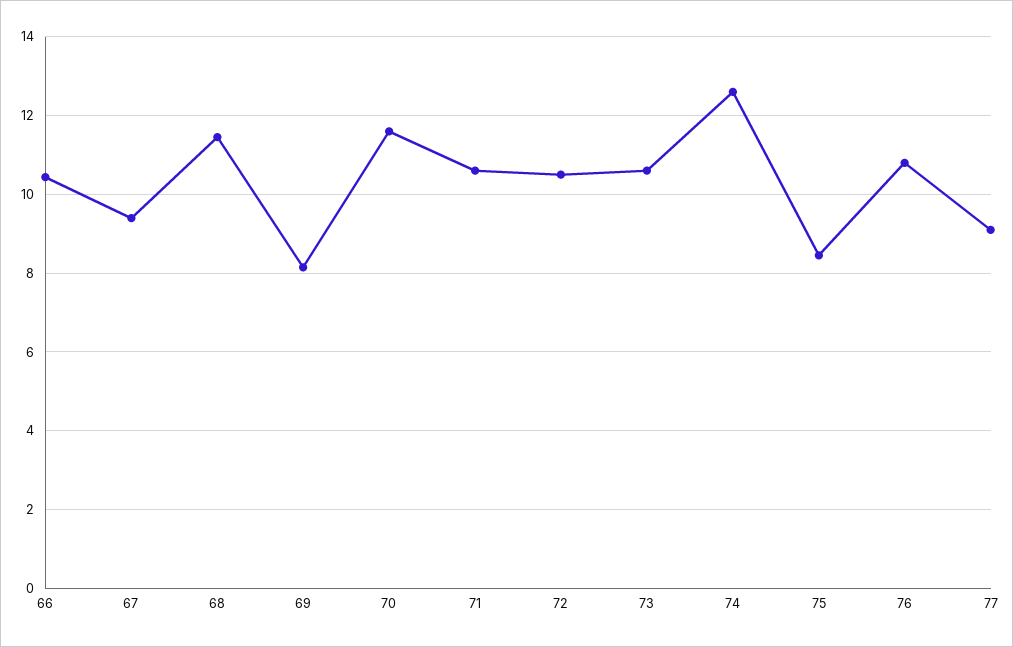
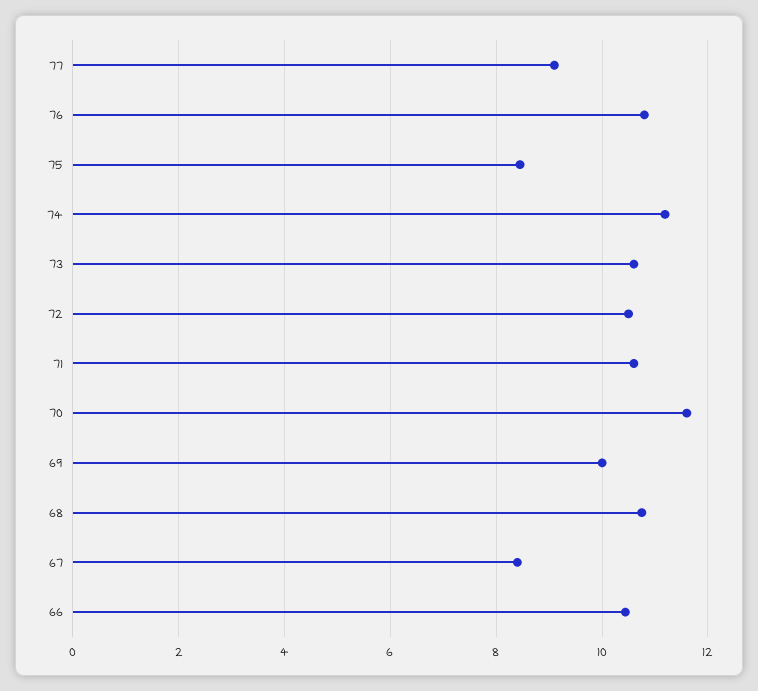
  {
    "66": 10.4,
-   "67": 9.4,
+   "67": 8.4,
-   "68": 11.4,
+   "68": 10.8,
-   "69": 8.2,
+   "69": 10,
    "70": 11.6,
    "71": 10.6,
    "72": 10.6,
    "73": 10.6,
-   "74": 12.6,
+   "74": 11.2,
    "75": 8.4,
    "76": 10.8,
    "77": 9.2
  }

